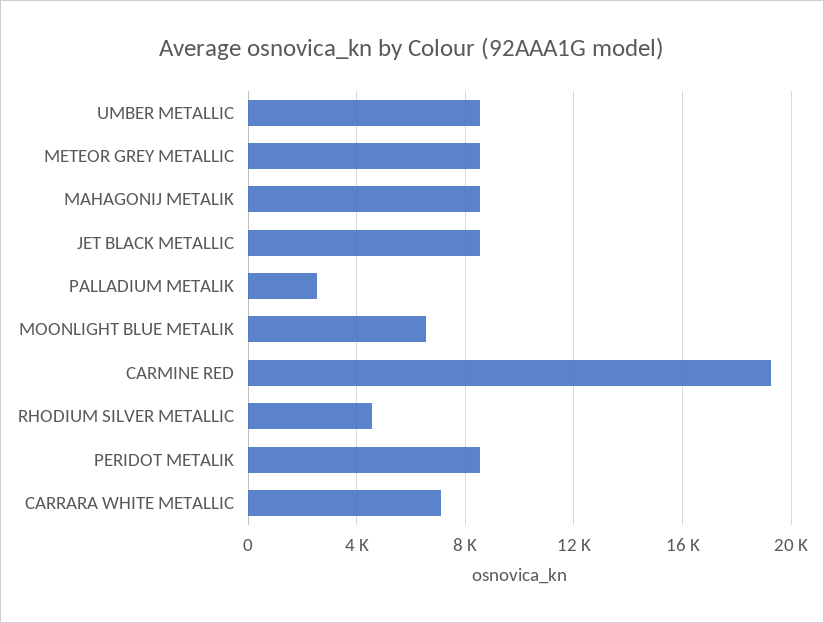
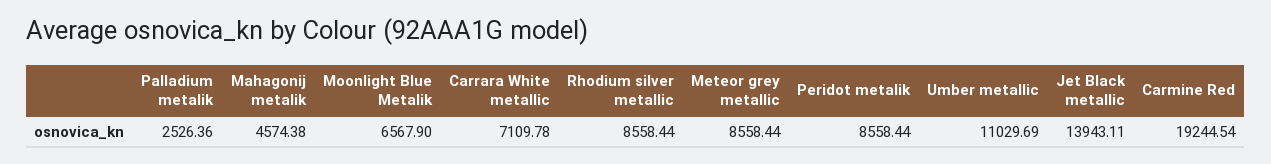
  {
-   "UMBER METALLIC": 8500,
+   "UMBER METALLIC": 11029.69,
    "METEOR GREY METALLIC": 8558.44,
-   "MAHAGONIJ METALIK": 8500,
+   "MAHAGONIJ METALIK": 4574.38,
-   "JET BLACK METALLIC": 8500,
+   "JET BLACK METALLIC": 13943.11,
    "PALLADIUM METALIK": 2526.36,
    "MOONLIGHT BLUE METALIK": 6567.9,
    "CARMINE RED": 19244.54,
-   "RHODIUM SILVER METALLIC": 4500,
+   "RHODIUM SILVER METALLIC": 8558.44,
    "PERIDOT METALIK": 8558.44,
    "CARRARA WHITE METALLIC": 7109.78
  }

